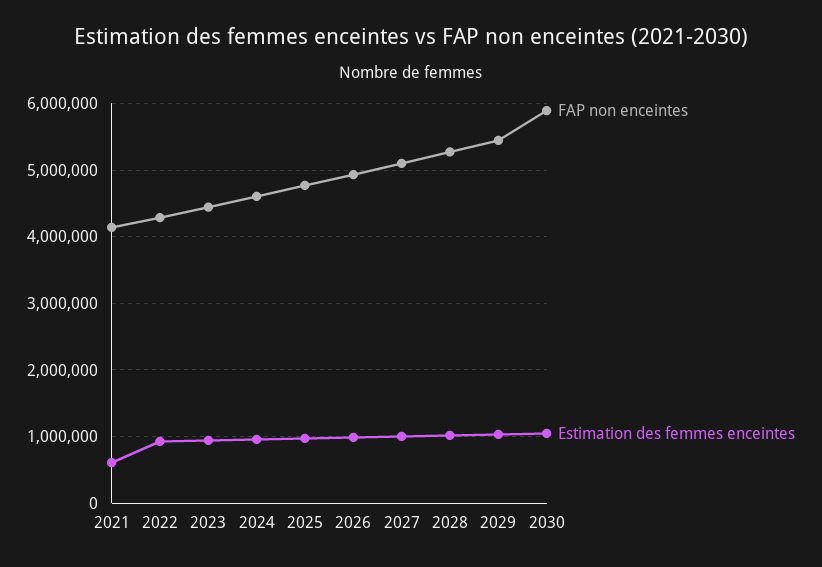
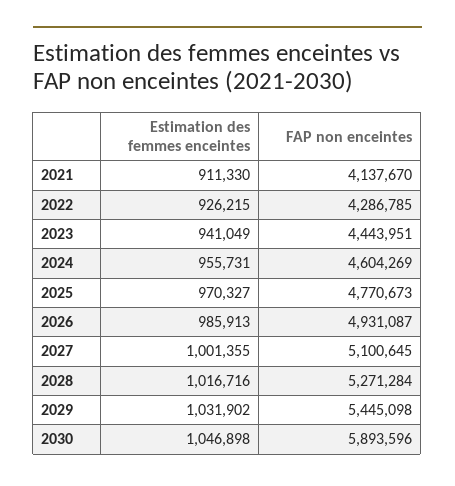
  {
    "FAP non enceintes": {
      "2021": 4137670,
      "2022": 4286785,
      "2023": 4443951,
      "2024": 4604269,
      "2025": 4770673,
      "2026": 4931087,
      "2027": 5100645,
      "2028": 5271284,
      "2029": 5445098,
      "2030": 5893596
    },
    "Estimation des femmes enceintes": {
-     "2021": 600000,
+     "2021": 911330,
      "2022": 926215,
      "2023": 941049,
      "2024": 955731,
      "2025": 970327,
      "2026": 985913,
      "2027": 1001355,
      "2028": 1016716,
      "2029": 1031902,
      "2030": 1046898
    }
  }

